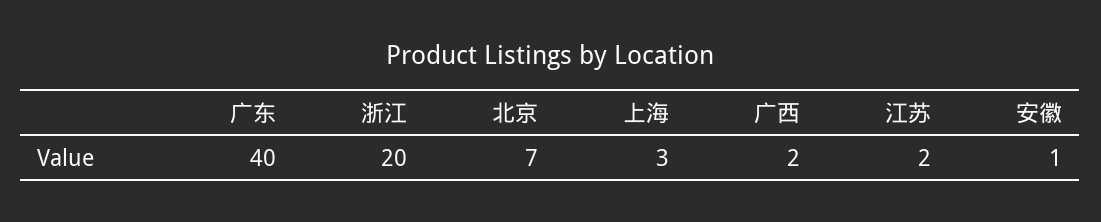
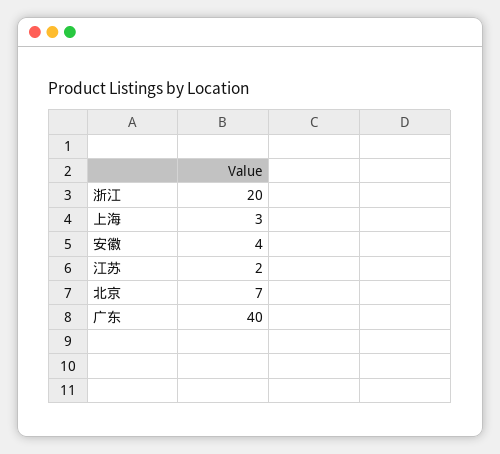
  {
    "广东": 40,
    "浙江": 20,
    "北京": 7,
    "上海": 3,
-   "广西": 2,
    "江苏": 2,
-   "安徽": 1
+   "安徽": 4
  }

